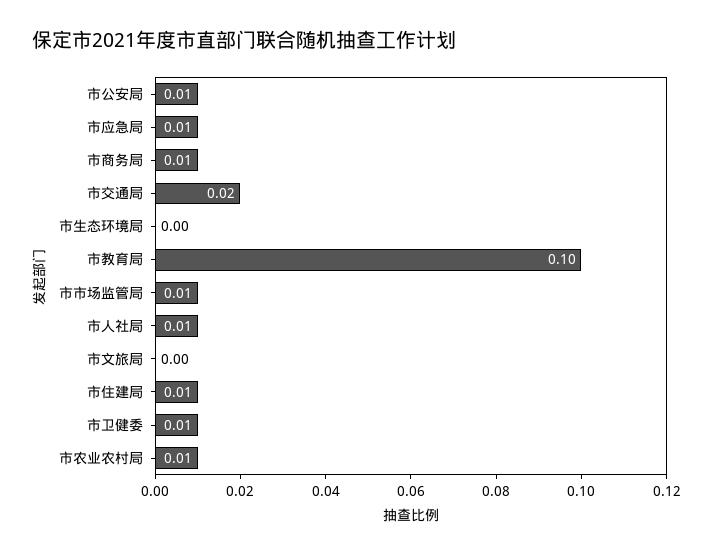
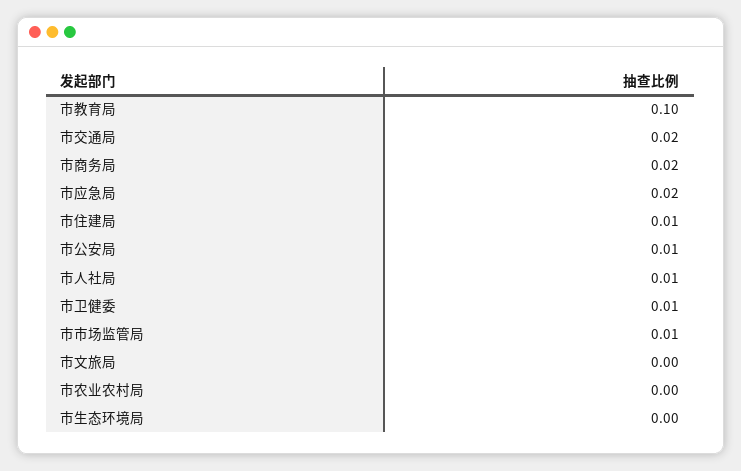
  {
    "市公安局": 0.01,
-   "市应急局": 0.01,
+   "市应急局": 0.02,
-   "市商务局": 0.01,
+   "市商务局": 0.02,
    "市交通局": 0.02,
    "市生态环境局": 0,
    "市教育局": 0.1,
    "市市场监管局": 0.01,
    "市人社局": 0.01,
    "市文旅局": 0,
    "市住建局": 0.01,
    "市卫健委": 0.01,
-   "市农业农村局": 0.01
+   "市农业农村局": 0
  }

